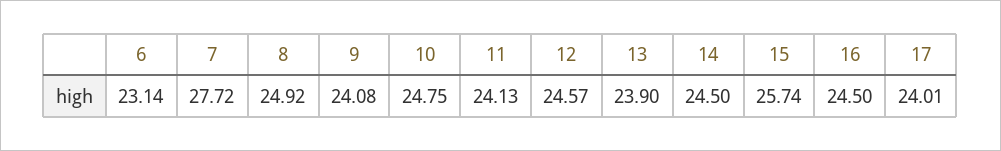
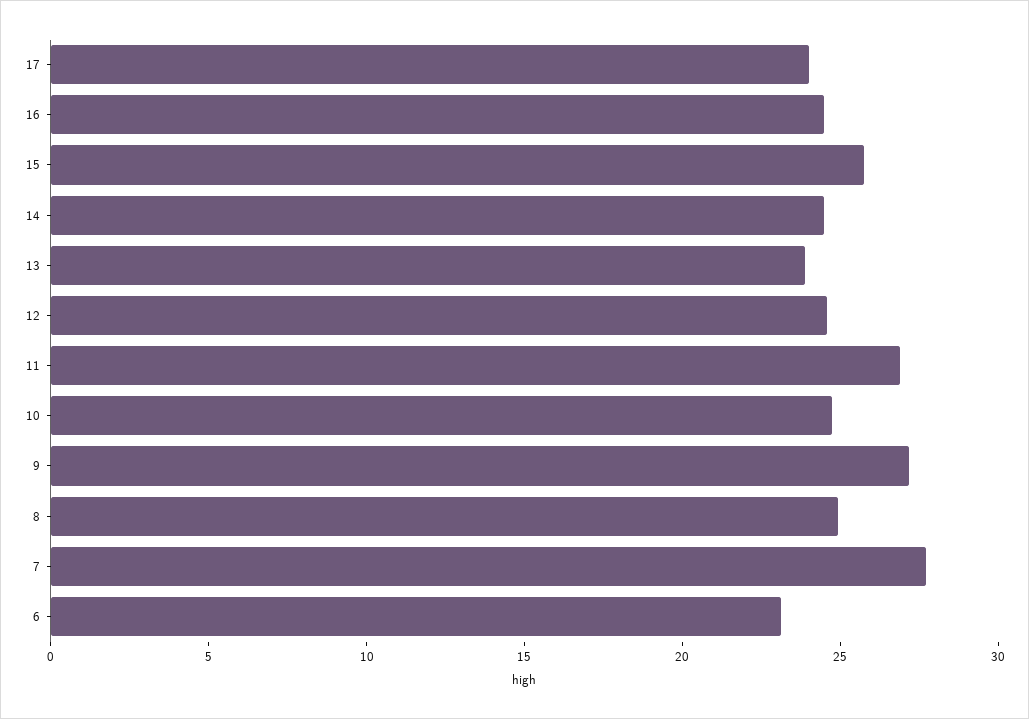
  {
    "6": 23.14,
    "7": 27.72,
    "8": 24.92,
-   "9": 24.08,
+   "9": 27,
    "10": 24.75,
-   "11": 24.13,
+   "11": 27,
    "12": 24.57,
    "13": 23.9,
    "14": 24.5,
    "15": 25.74,
    "16": 24.5,
    "17": 24.01
  }

